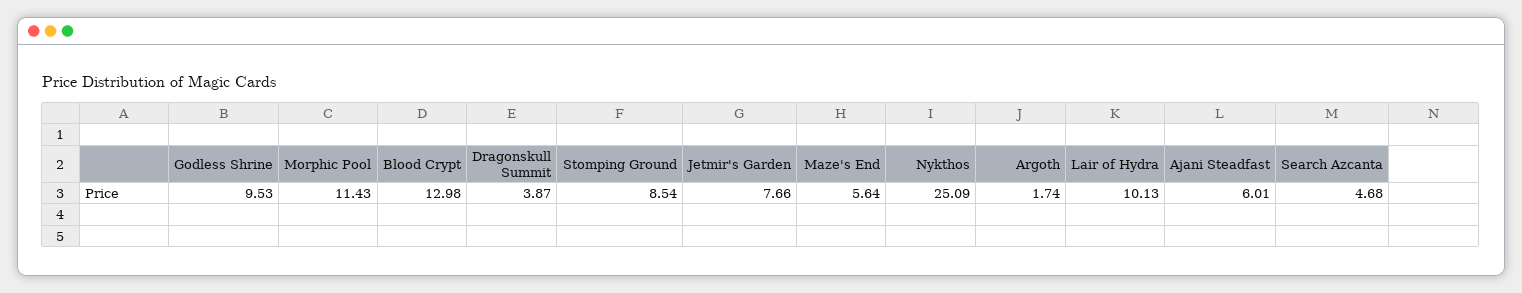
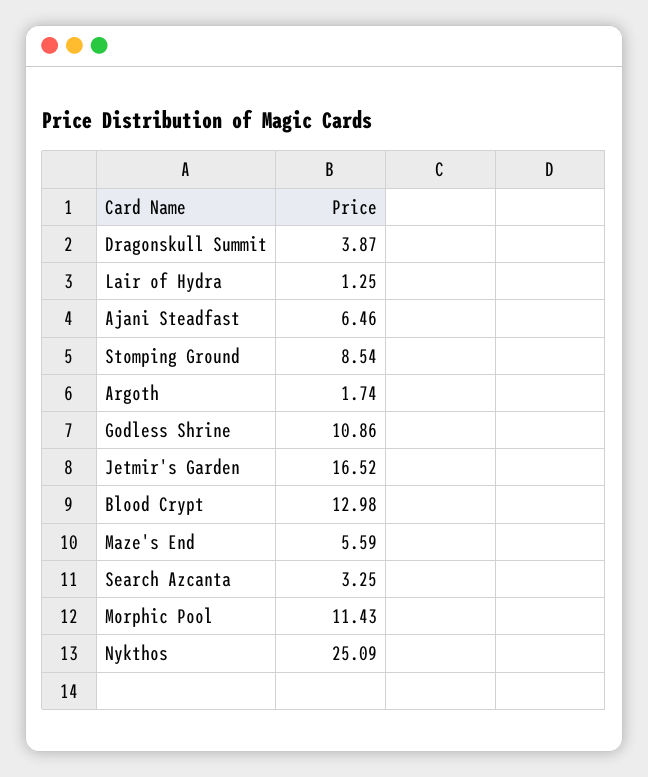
  {
-   "Godless Shrine": 9.53,
+   "Godless Shrine": 10.86,
    "Morphic Pool": 11.43,
    "Blood Crypt": 12.98,
    "Dragonskull Summit": 3.87,
    "Stomping Ground": 8.54,
-   "Jetmir's Garden": 7.66,
+   "Jetmir's Garden": 16.52,
-   "Maze's End": 5.64,
+   "Maze's End": 5.59,
    "Nykthos": 25.09,
    "Argoth": 1.74,
-   "Lair of Hydra": 10.13,
+   "Lair of Hydra": 1.25,
-   "Ajani Steadfast": 6.01,
+   "Ajani Steadfast": 6.46,
-   "Search Azcanta": 4.68
+   "Search Azcanta": 3.25
  }

